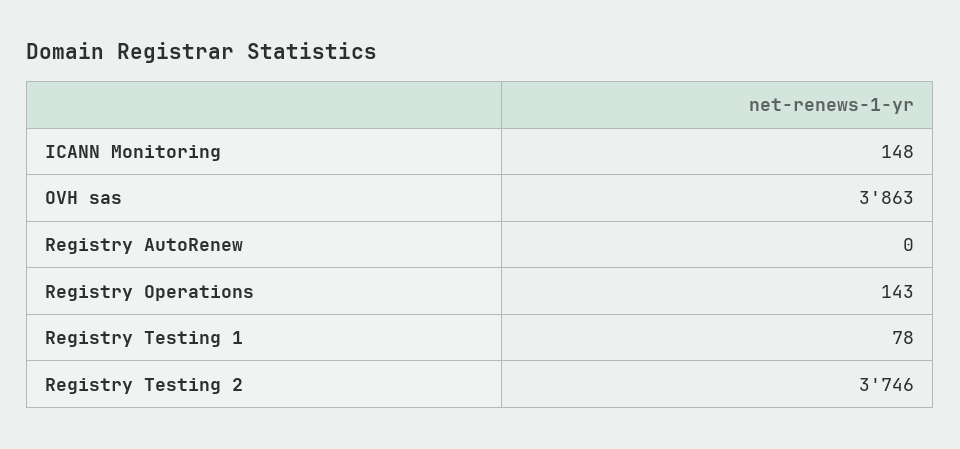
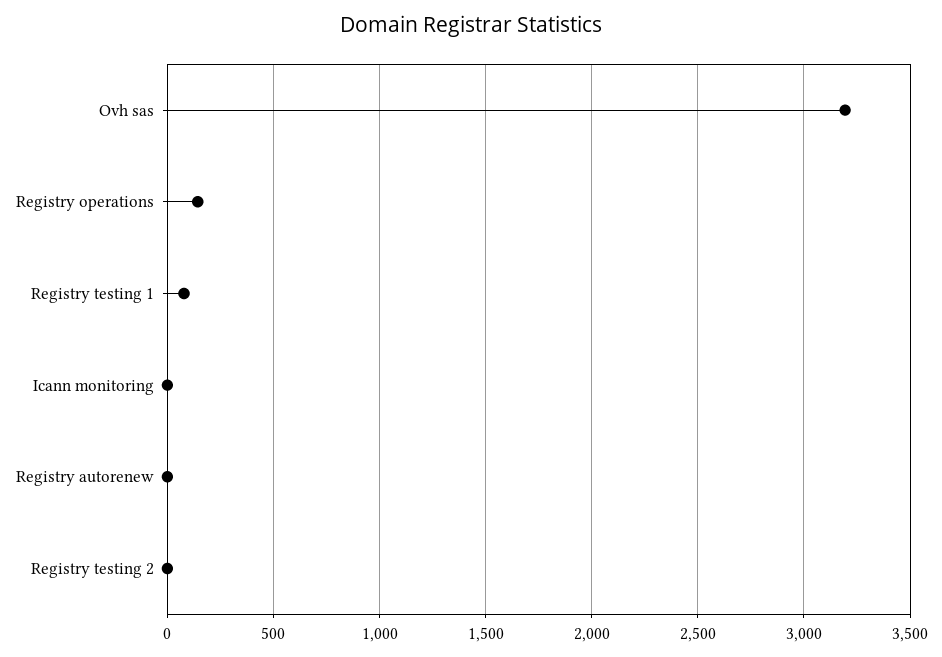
  {
-   "ICANN Monitoring": 148,
+   "ICANN Monitoring": 0,
-   "OVH sas": 3863,
+   "OVH sas": 3200,
    "Registry AutoRenew": 0,
    "Registry Operations": 143,
    "Registry Testing 1": 78,
-   "Registry Testing 2": 3746
+   "Registry Testing 2": 0
  }

